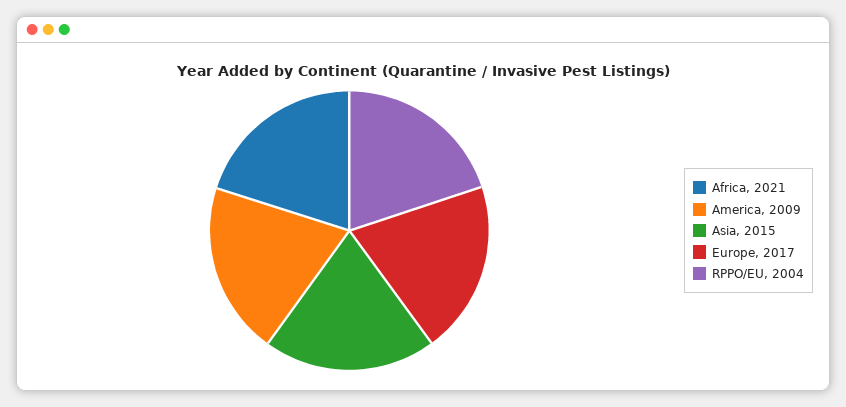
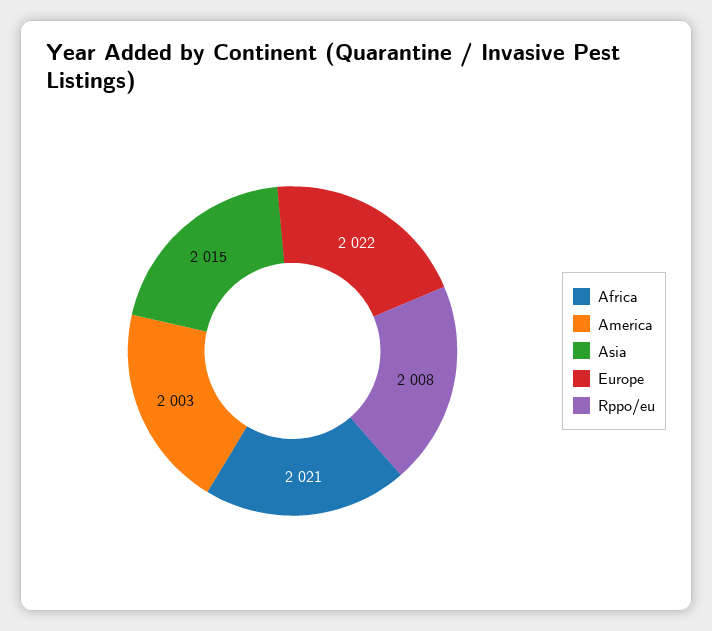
  {
    "Africa": 2021,
-   "America": 2009,
+   "America": 2003,
    "Asia": 2015,
-   "Europe": 2017,
+   "Europe": 2022,
-   "RPPO/EU": 2004
+   "RPPO/EU": 2008
  }

